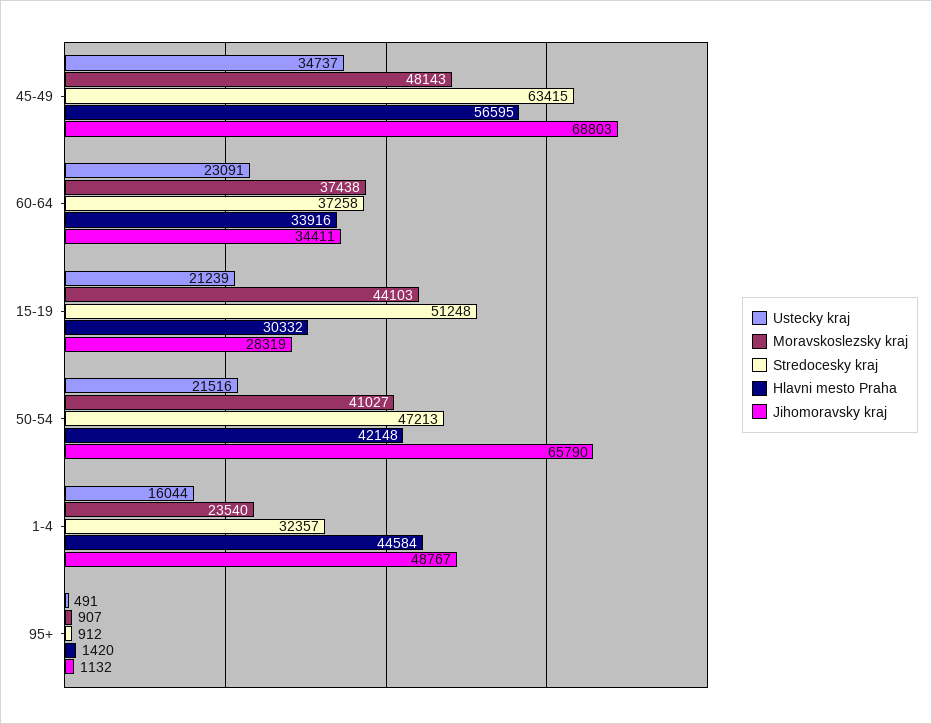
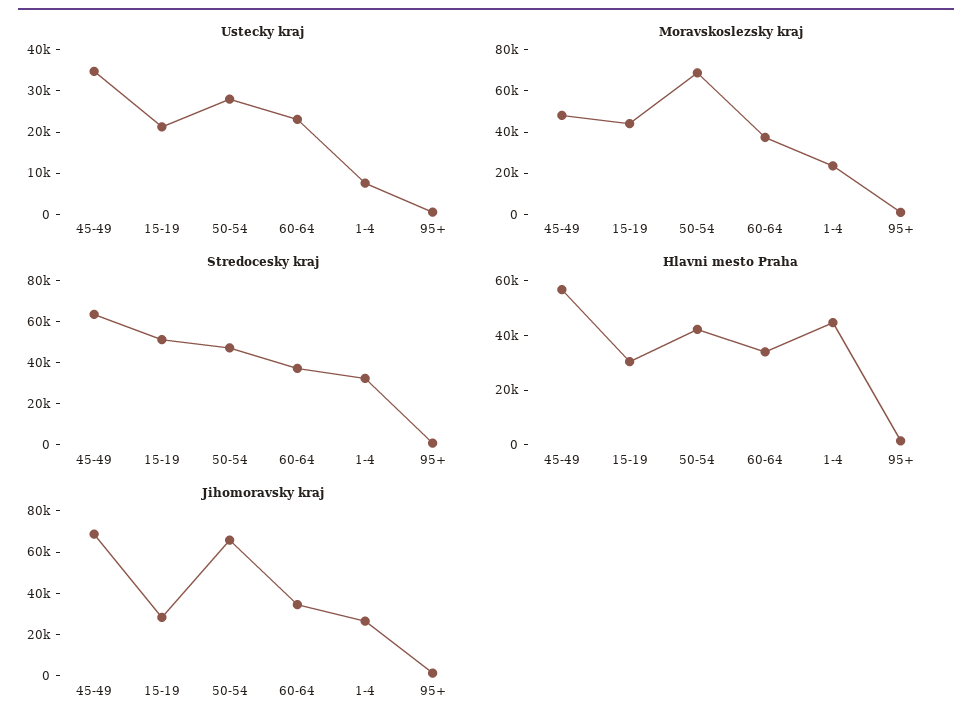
  {
    "Ustecky kraj": {
      "45-49": 34737,
      "60-64": 23091,
      "15-19": 21239,
-     "50-54": 21516,
+     "50-54": 28000,
-     "1-4": 16044,
+     "1-4": 8000,
      "95+": 491
    },
    "Moravskoslezsky kraj": {
      "45-49": 48143,
      "60-64": 37438,
      "15-19": 44103,
-     "50-54": 41027,
+     "50-54": 70000,
      "1-4": 23540,
      "95+": 907
    },
    "Stredocesky kraj": {
      "45-49": 63415,
      "60-64": 37258,
      "15-19": 51248,
      "50-54": 47213,
      "1-4": 32357,
      "95+": 912
    },
    "Hlavni mesto Praha": {
      "45-49": 56595,
      "60-64": 33916,
      "15-19": 30332,
      "50-54": 42148,
      "1-4": 44584,
      "95+": 1420
    },
    "Jihomoravsky kraj": {
      "45-49": 68803,
      "60-64": 34411,
      "15-19": 28319,
      "50-54": 65790,
-     "1-4": 48767,
+     "1-4": 25000,
      "95+": 1132
    }
  }

